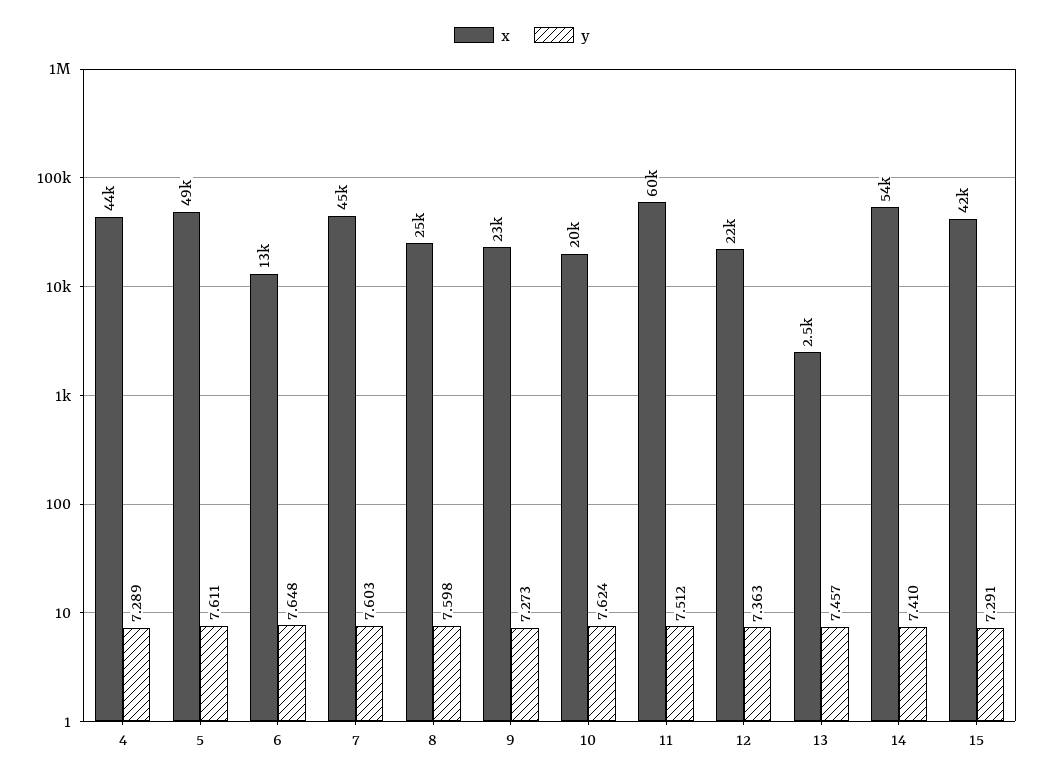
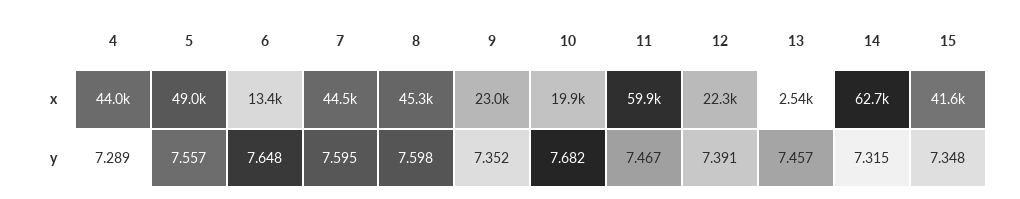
  {
    "x": {
      "4": 44000,
      "5": 49000,
      "6": 13400,
      "7": 44500,
-     "8": 25000,
+     "8": 45300,
      "9": 23000,
      "10": 19900,
      "11": 59900,
      "12": 22300,
      "13": 2540,
-     "14": 54000,
+     "14": 62700,
      "15": 41600
    },
    "y": {
      "4": 7.289,
-     "5": 7.611,
+     "5": 7.557,
      "6": 7.648,
-     "7": 7.603,
+     "7": 7.595,
      "8": 7.598,
-     "9": 7.273,
+     "9": 7.352,
-     "10": 7.624,
+     "10": 7.682,
-     "11": 7.512,
+     "11": 7.467,
-     "12": 7.363,
+     "12": 7.391,
      "13": 7.457,
-     "14": 7.41,
+     "14": 7.315,
-     "15": 7.291
+     "15": 7.348
    }
  }

